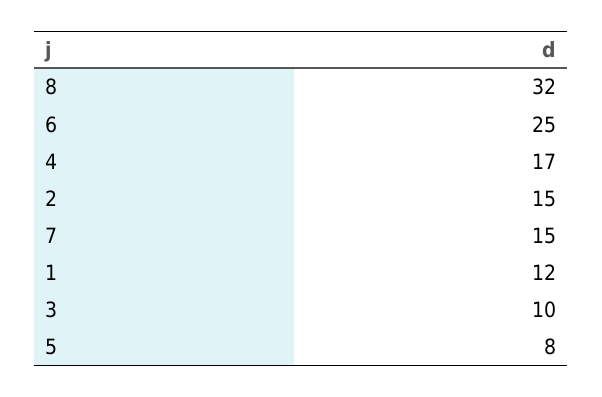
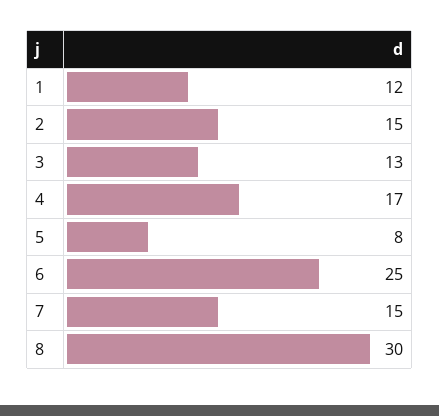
  {
-   "8": 32,
+   "8": 30,
    "6": 25,
    "4": 17,
    "2": 15,
    "7": 15,
    "1": 12,
-   "3": 10,
+   "3": 13,
    "5": 8
  }

